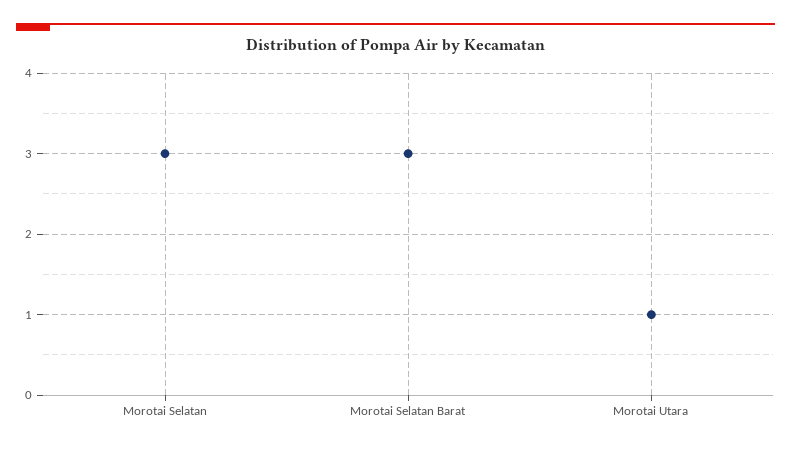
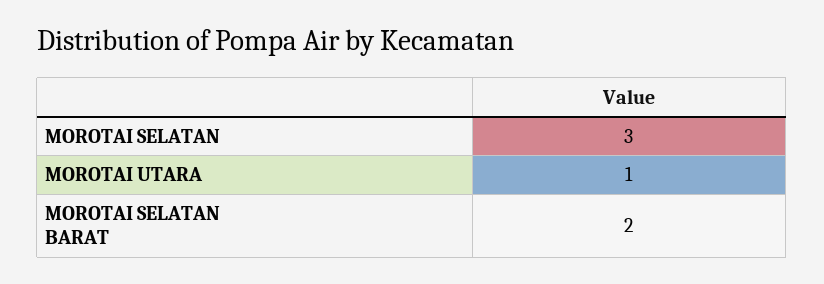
  {
    "Morotai Selatan": 3,
-   "Morotai Selatan Barat": 3,
+   "Morotai Selatan Barat": 2,
    "Morotai Utara": 1
  }

